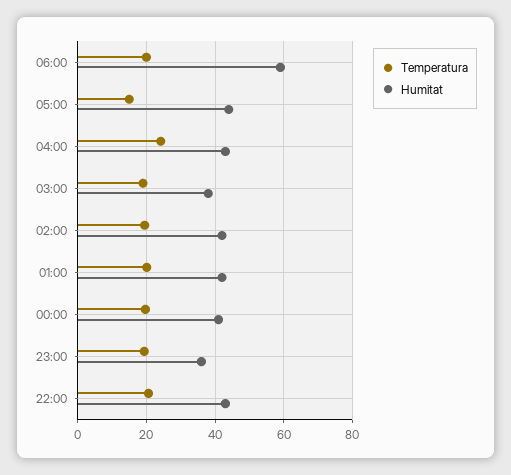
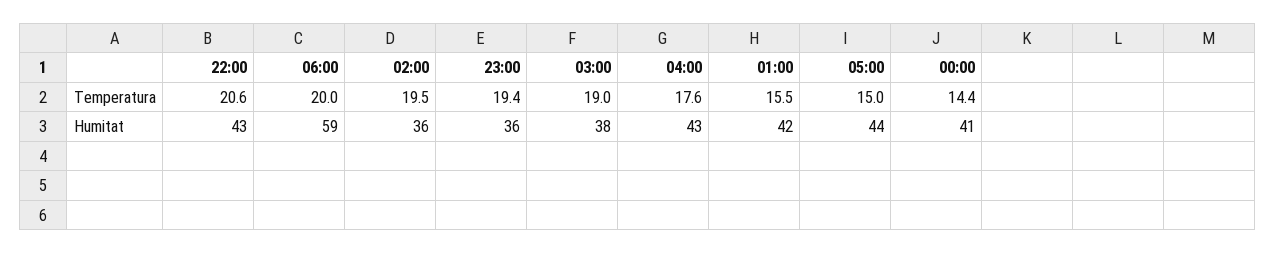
  {
    "Temperatura": {
      "06:00": 20,
      "05:00": 15,
-     "04:00": 24,
+     "04:00": 17.6,
      "03:00": 19,
      "02:00": 19.5,
-     "01:00": 20,
+     "01:00": 15.5,
-     "00:00": 20,
+     "00:00": 14.4,
      "23:00": 19.4,
      "22:00": 20.6
    },
    "Humitat": {
      "06:00": 59,
      "05:00": 44,
      "04:00": 43,
      "03:00": 38,
-     "02:00": 42,
+     "02:00": 36,
      "01:00": 42,
      "00:00": 41,
      "23:00": 36,
      "22:00": 43
    }
  }

